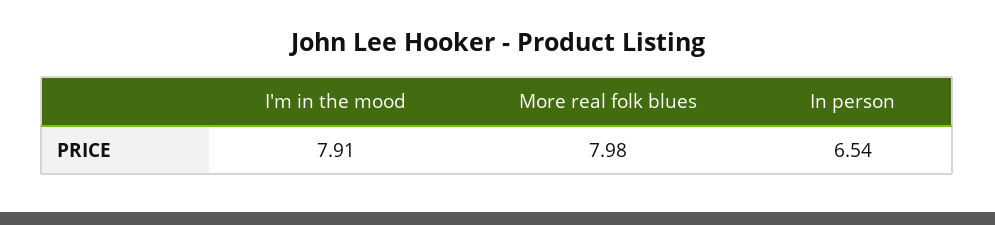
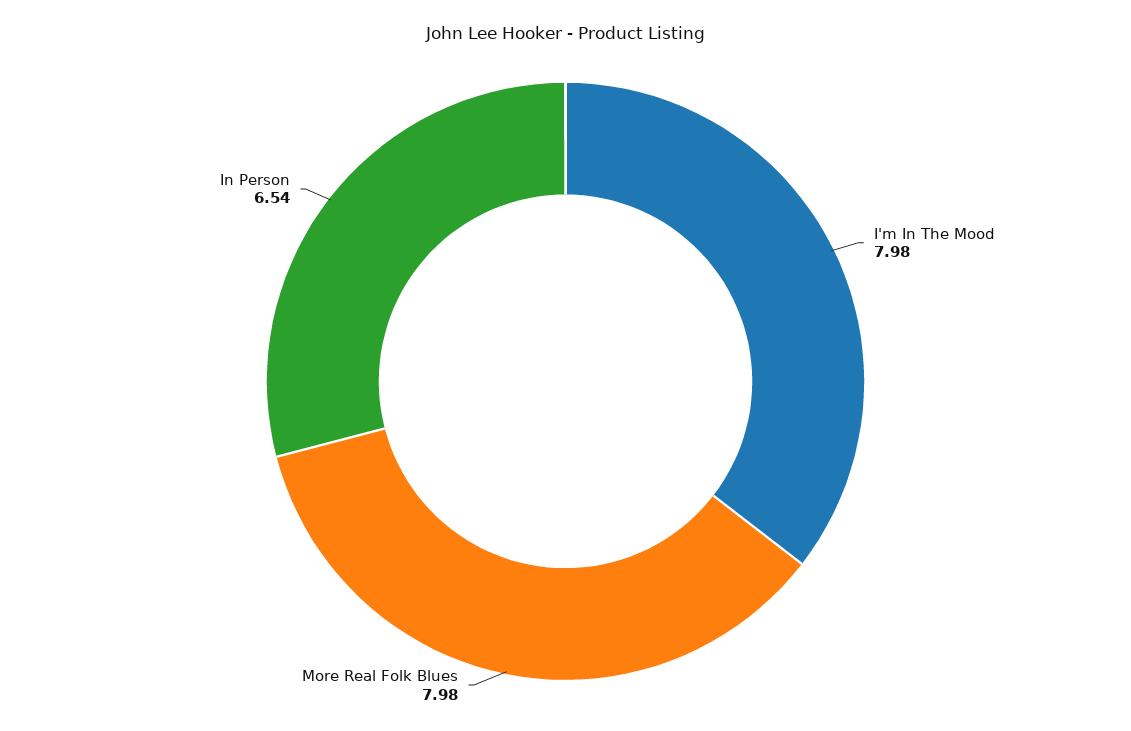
  {
-   "I'm in the mood": 7.91,
+   "I'm in the mood": 7.98,
    "More real folk blues": 7.98,
    "In person": 6.54
  }

